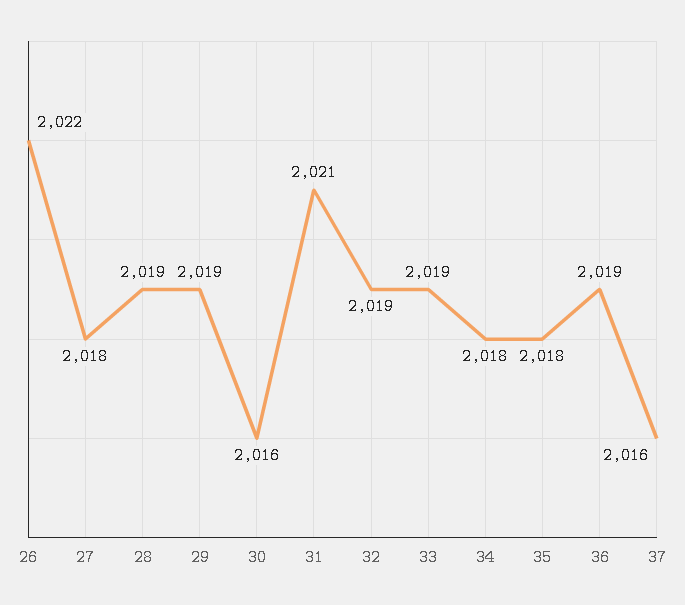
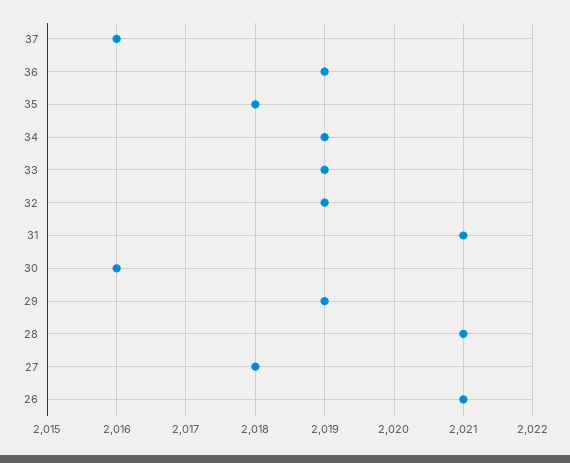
  {
-   "26": 2022,
+   "26": 2021,
    "27": 2018,
-   "28": 2019,
+   "28": 2021,
    "29": 2019,
    "30": 2016,
    "31": 2021,
    "32": 2019,
    "33": 2019,
-   "34": 2018,
+   "34": 2019,
    "35": 2018,
    "36": 2019,
    "37": 2016
  }

